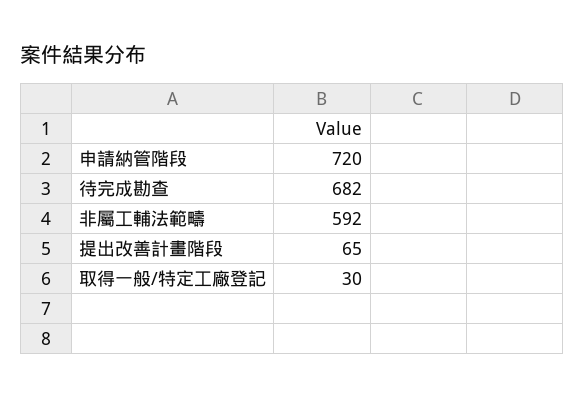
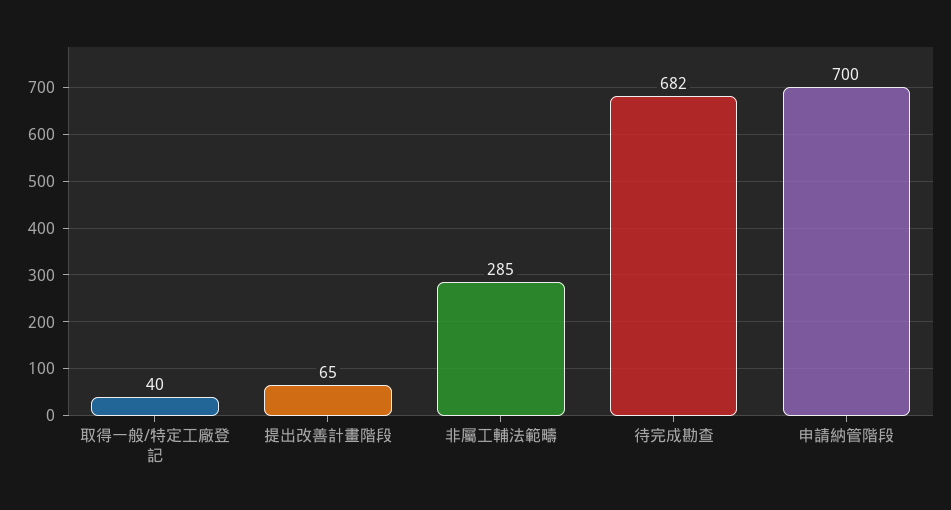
  {
-   "申請納管階段": 720,
+   "申請納管階段": 700,
    "待完成勘查": 682,
-   "非屬工輔法範疇": 592,
+   "非屬工輔法範疇": 285,
    "提出改善計畫階段": 65,
-   "取得一般/特定工廠登記": 30
+   "取得一般/特定工廠登記": 40
  }

